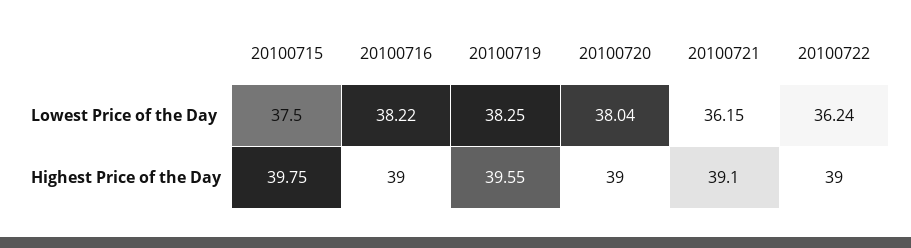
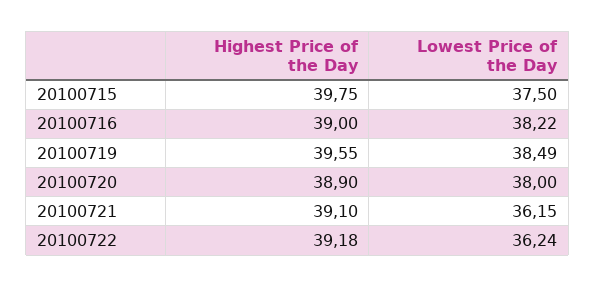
  {
    "20100715": {
      "Lowest Price of the Day": 37.5,
      "Highest Price of the Day": 39.75
    },
    "20100716": {
      "Lowest Price of the Day": 38.22,
      "Highest Price of the Day": 39
    },
    "20100719": {
-     "Lowest Price of the Day": 38.25,
+     "Lowest Price of the Day": 38.49,
      "Highest Price of the Day": 39.55
    },
    "20100720": {
-     "Lowest Price of the Day": 38.04,
+     "Lowest Price of the Day": 38,
-     "Highest Price of the Day": 39
+     "Highest Price of the Day": 38.9
    },
    "20100721": {
      "Lowest Price of the Day": 36.15,
      "Highest Price of the Day": 39.1
    },
    "20100722": {
      "Lowest Price of the Day": 36.24,
-     "Highest Price of the Day": 39
+     "Highest Price of the Day": 39.18
    }
  }

